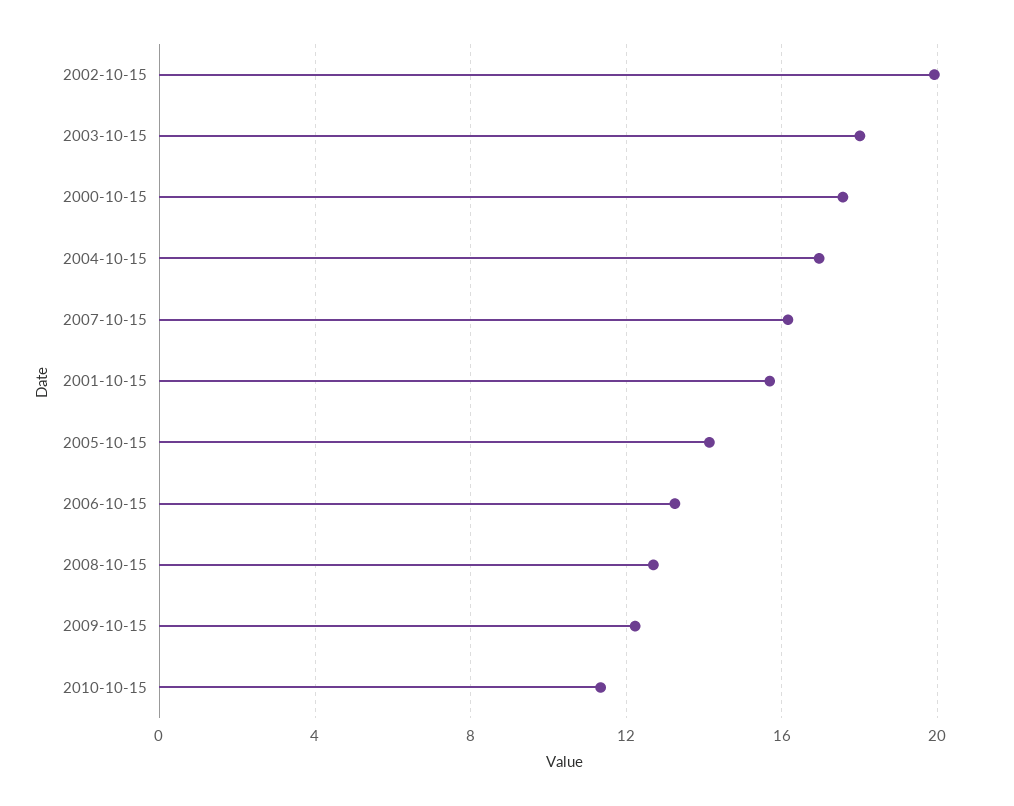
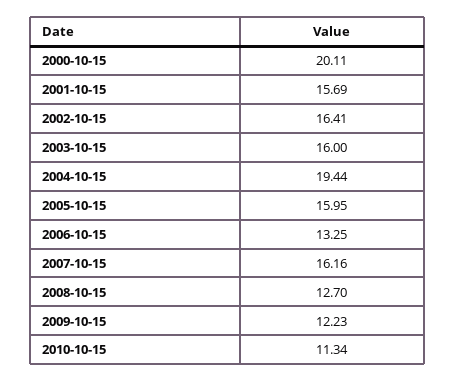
  {
-   "2002-10-15": 20,
+   "2002-10-15": 16.41,
-   "2003-10-15": 18,
+   "2003-10-15": 16,
-   "2000-10-15": 17.5,
+   "2000-10-15": 20.11,
-   "2004-10-15": 17,
+   "2004-10-15": 19.44,
    "2007-10-15": 16.16,
    "2001-10-15": 15.69,
-   "2005-10-15": 14,
+   "2005-10-15": 15.95,
    "2006-10-15": 13.25,
    "2008-10-15": 12.7,
    "2009-10-15": 12.23,
    "2010-10-15": 11.34
  }

